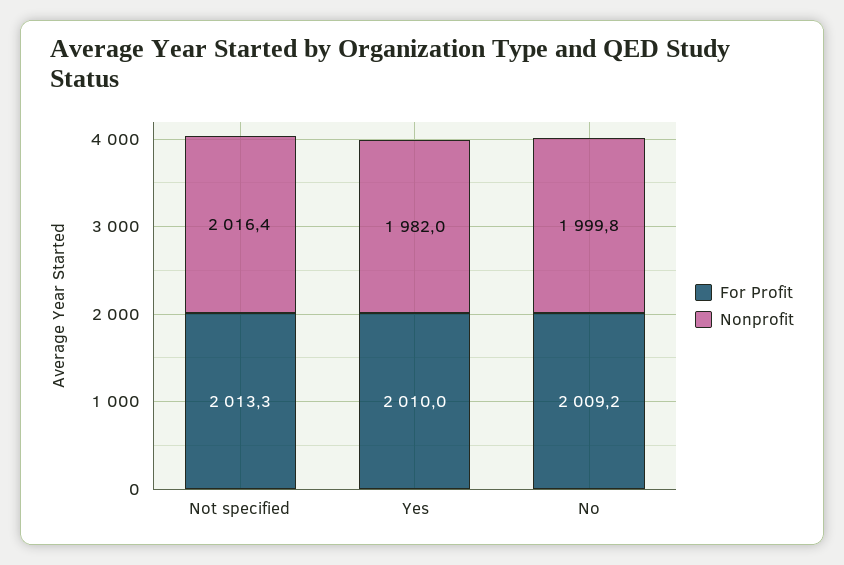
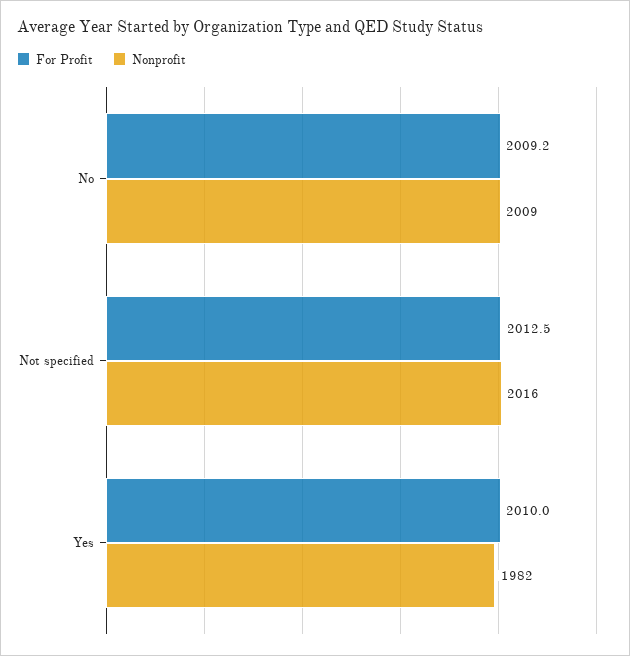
  {
    "For Profit": {
-     "Not specified": 2013.3,
+     "Not specified": 2012.5,
      "Yes": 2010,
      "No": 2009.2
    },
    "Nonprofit": {
      "Not specified": 2016.4,
      "Yes": 1982,
-     "No": 1999.8
+     "No": 2009
    }
  }

